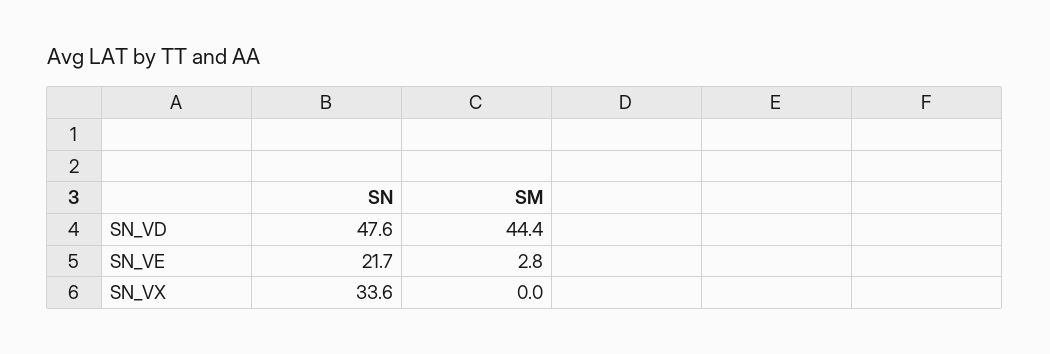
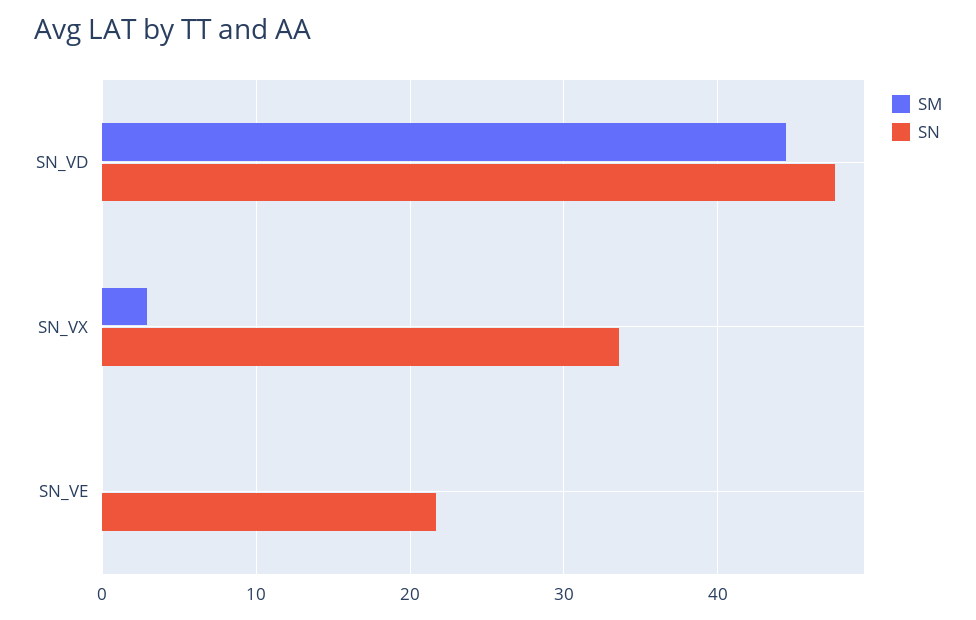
  {
    "SN": {
      "SN_VD": 47.6,
      "SN_VE": 21.7,
      "SN_VX": 33.6
    },
    "SM": {
      "SN_VD": 44.4,
-     "SN_VE": 2.8,
+     "SN_VE": 0,
-     "SN_VX": 0
+     "SN_VX": 3
    }
  }

